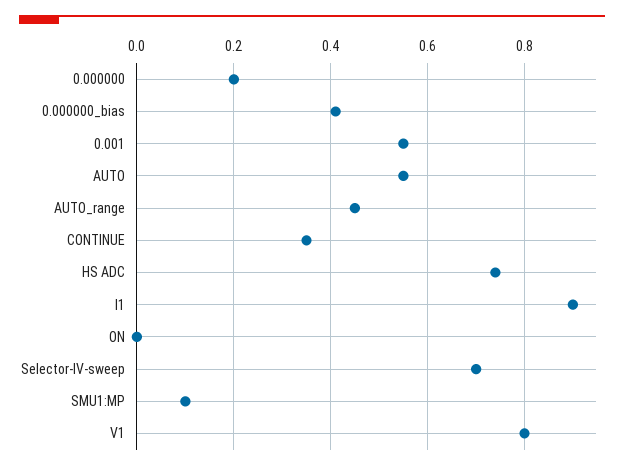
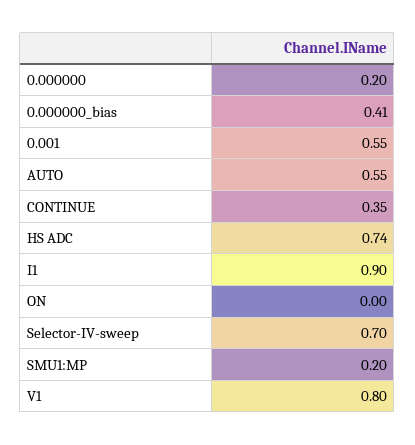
  {
    "0.000000": 0.2,
    "0.000000_bias": 0.41,
    "0.001": 0.55,
    "AUTO": 0.55,
-   "AUTO_range": 0.45,
    "CONTINUE": 0.35,
    "HS ADC": 0.74,
    "I1": 0.9,
    "ON": 0,
    "Selector-IV-sweep": 0.7,
-   "SMU1:MP": 0.1,
+   "SMU1:MP": 0.2,
    "V1": 0.8
  }

